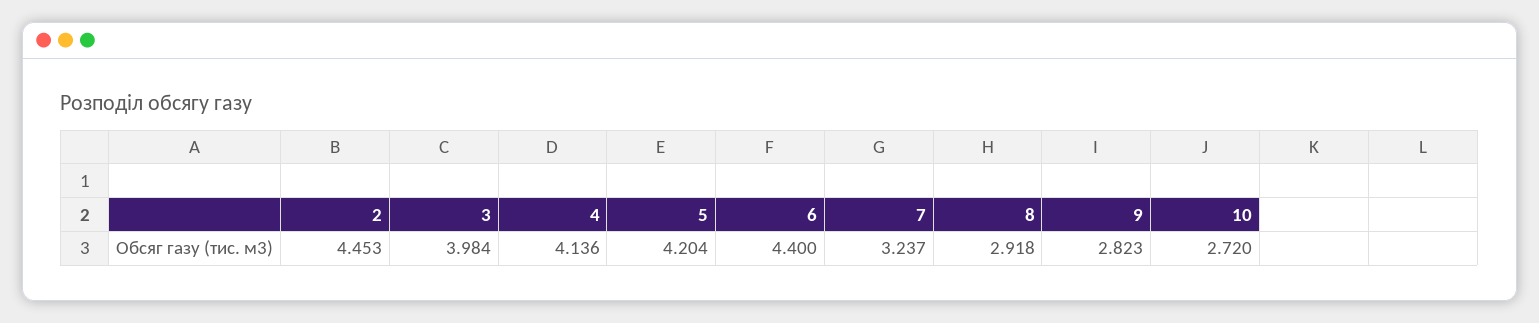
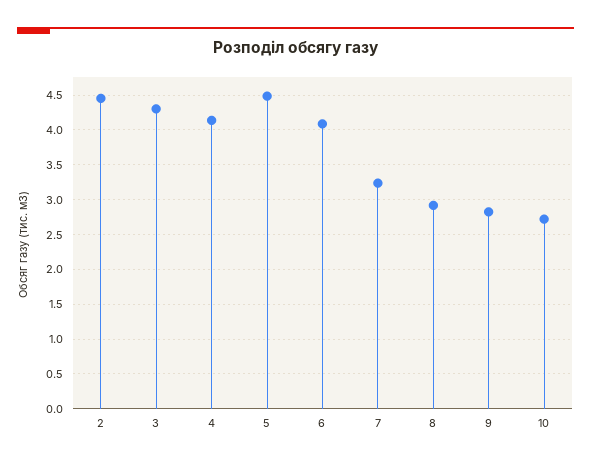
  {
    "2": 4.453,
-   "3": 3.984,
+   "3": 4.3,
    "4": 4.136,
-   "5": 4.204,
+   "5": 4.5,
-   "6": 4.4,
+   "6": 4.1,
    "7": 3.237,
    "8": 2.918,
    "9": 2.823,
    "10": 2.72
  }

